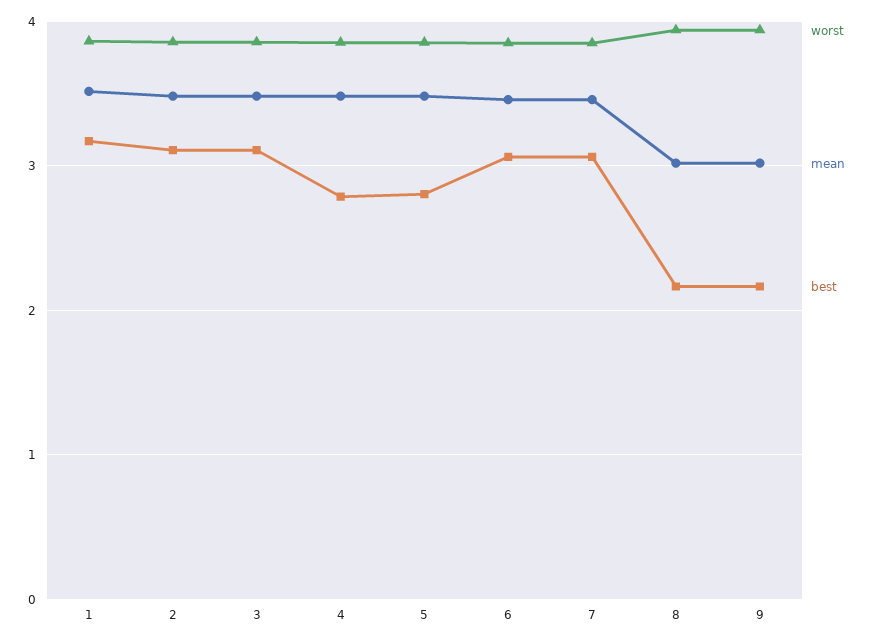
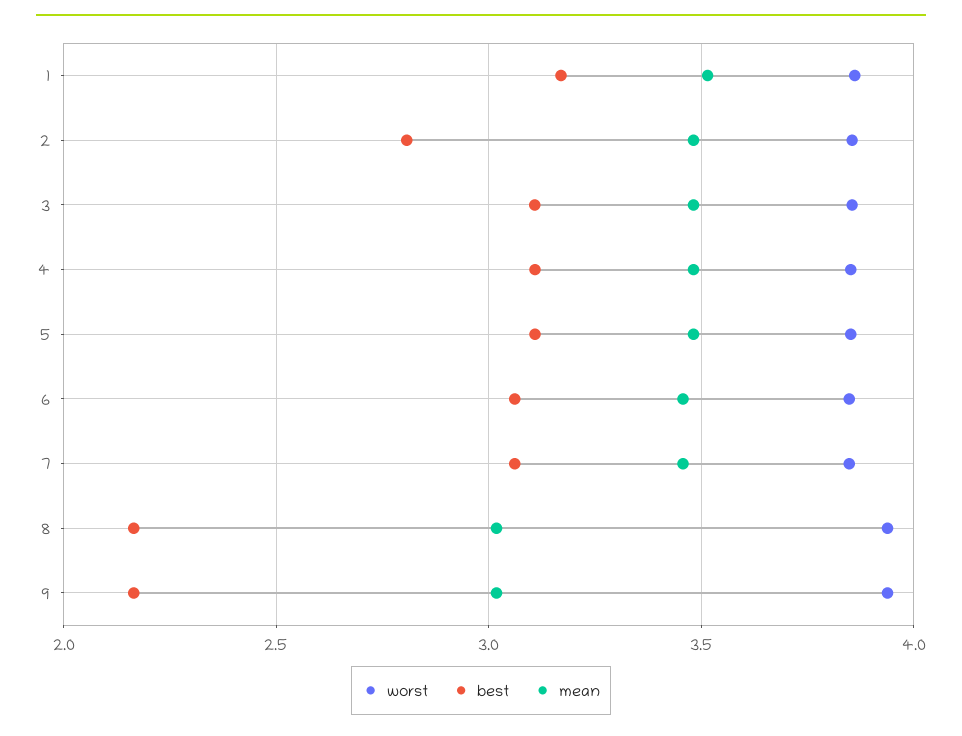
  {
    "worst": {
      "1": 3.85,
      "2": 3.85,
      "3": 3.85,
      "4": 3.85,
      "5": 3.85,
      "6": 3.85,
      "7": 3.85,
      "8": 3.95,
      "9": 3.95
    },
    "mean": {
      "1": 3.5,
      "2": 3.5,
      "3": 3.5,
      "4": 3.5,
      "5": 3.5,
      "6": 3.45,
      "7": 3.45,
      "8": 3,
      "9": 3
    },
    "best": {
      "1": 3.15,
-     "2": 3.1,
+     "2": 2.8,
      "3": 3.1,
-     "4": 2.8,
+     "4": 3.1,
-     "5": 2.8,
+     "5": 3.1,
      "6": 3.05,
      "7": 3.05,
      "8": 2.15,
      "9": 2.15
    }
  }

